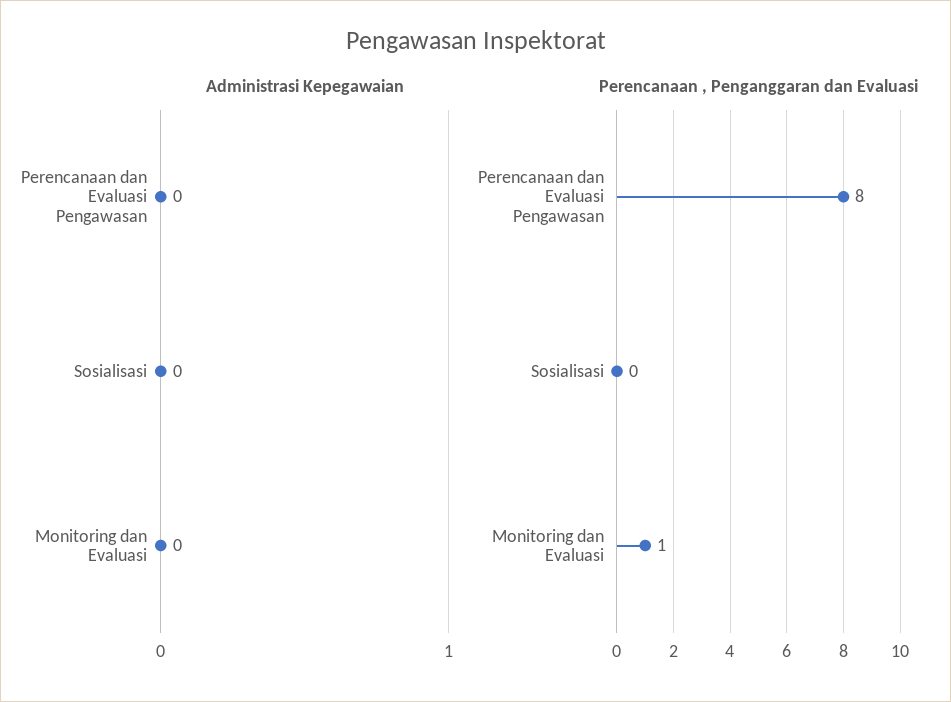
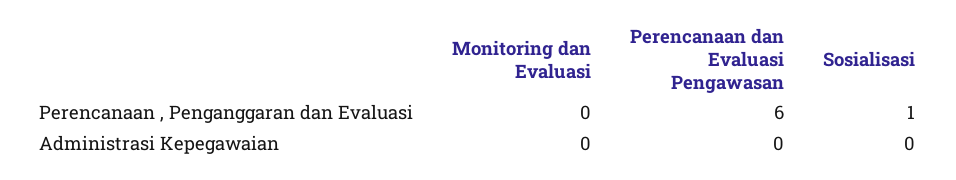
  {
    "Administrasi Kepegawaian": {
      "Perencanaan dan Evaluasi Pengawasan": 0,
      "Sosialisasi": 0,
      "Monitoring dan Evaluasi": 0
    },
    "Perencanaan , Penganggaran dan Evaluasi": {
-     "Perencanaan dan Evaluasi Pengawasan": 8,
+     "Perencanaan dan Evaluasi Pengawasan": 6,
-     "Sosialisasi": 0,
+     "Sosialisasi": 1,
-     "Monitoring dan Evaluasi": 1
+     "Monitoring dan Evaluasi": 0
    }
  }

